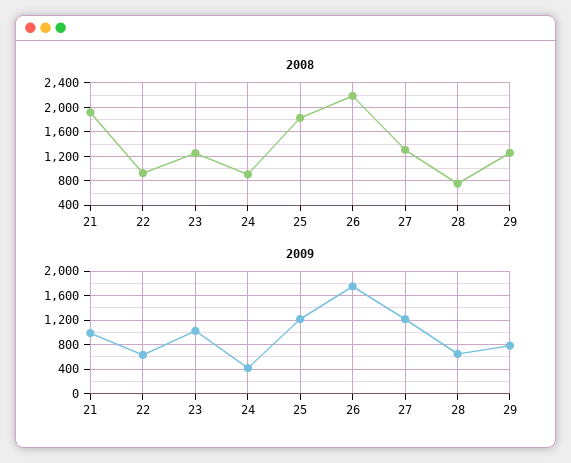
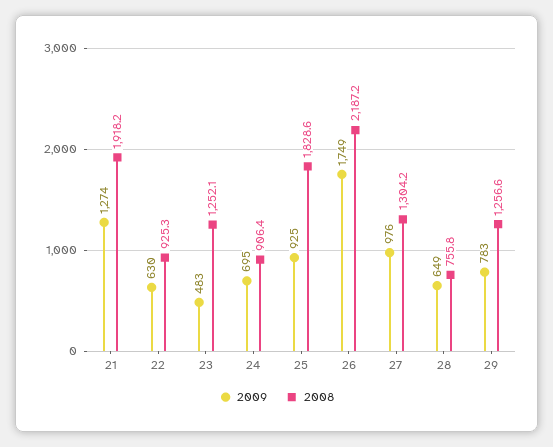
  {
    "2008": {
      "21": 1918.2,
      "22": 925.3,
      "23": 1252.1,
      "24": 906.4,
      "25": 1828.6,
      "26": 2187.2,
      "27": 1304.2,
      "28": 755.8,
      "29": 1256.6
    },
    "2009": {
-     "21": 1000,
+     "21": 1274,
      "22": 630,
-     "23": 1000,
+     "23": 483,
-     "24": 400,
+     "24": 695,
-     "25": 1200,
+     "25": 925,
      "26": 1749,
-     "27": 1200,
+     "27": 976,
      "28": 649,
      "29": 783
    }
  }

